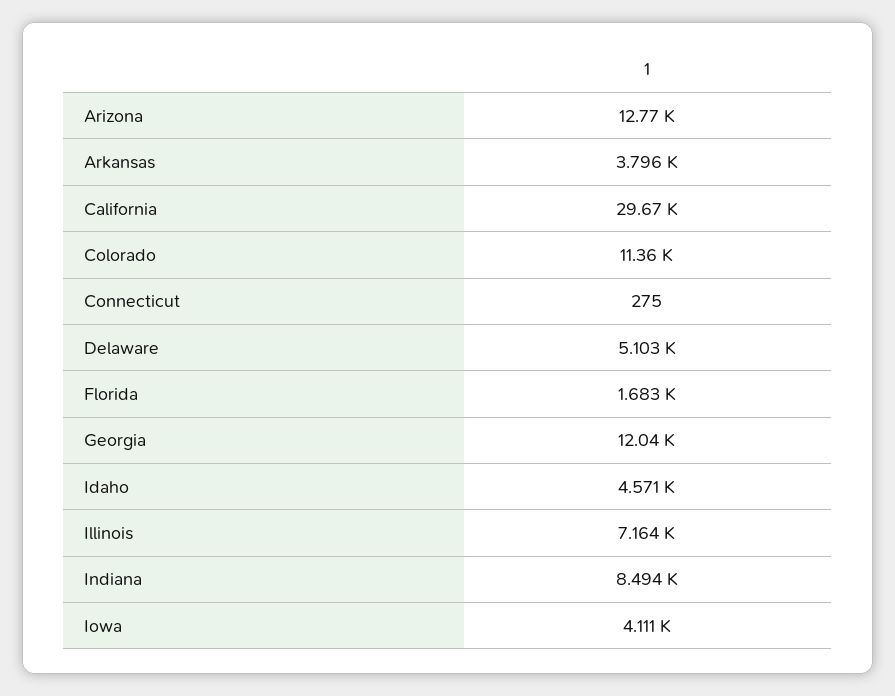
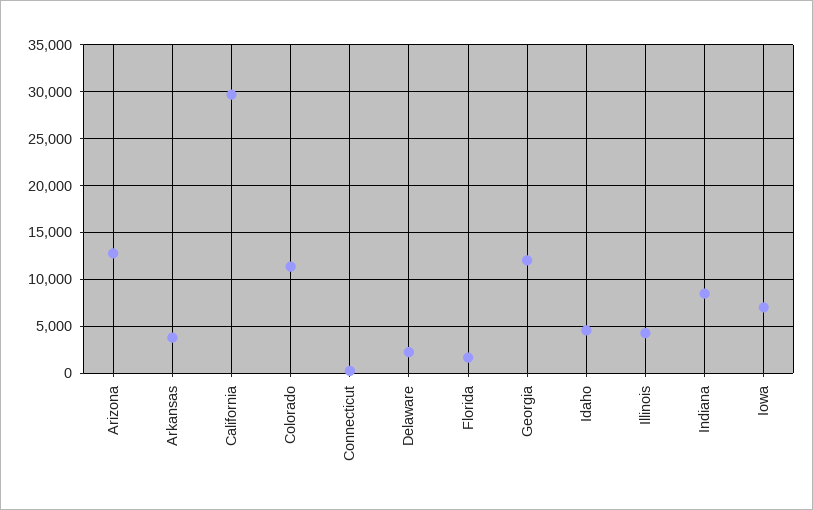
  {
    "Arizona": 12770,
    "Arkansas": 3796,
    "California": 29670,
    "Colorado": 11360,
    "Connecticut": 275,
-   "Delaware": 5103,
+   "Delaware": 2000,
    "Florida": 1683,
    "Georgia": 12040,
    "Idaho": 4571,
-   "Illinois": 7164,
+   "Illinois": 4000,
    "Indiana": 8494,
-   "Iowa": 4111
+   "Iowa": 7000
  }

